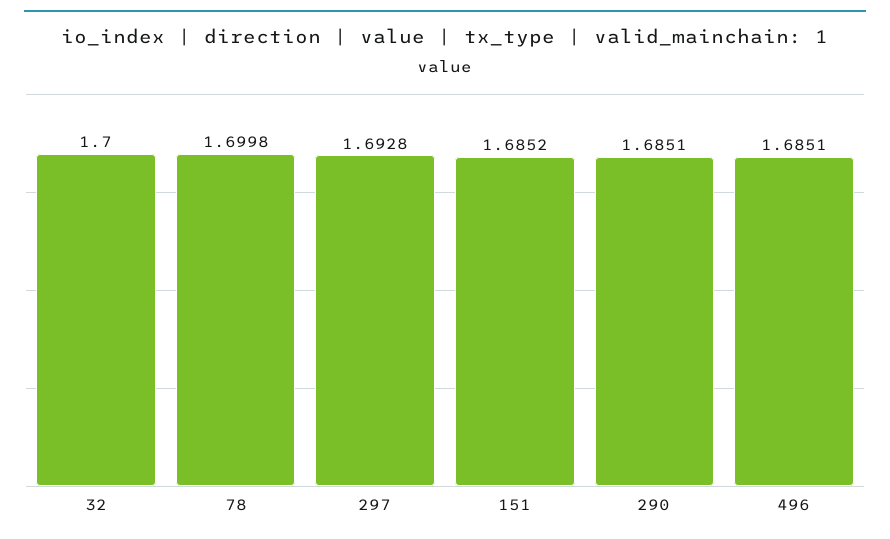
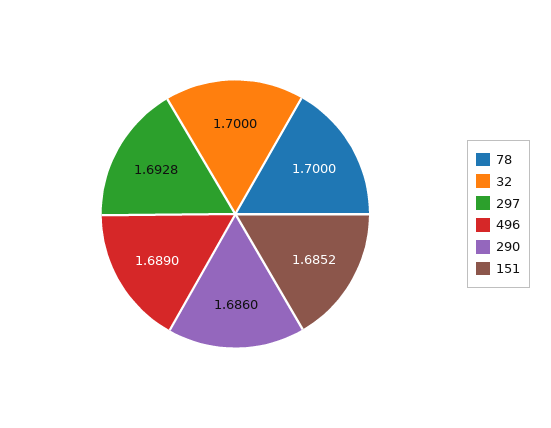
  {
    "32": 1.7,
-   "78": 1.6998,
+   "78": 1.7,
    "297": 1.6928,
    "151": 1.6852,
-   "290": 1.6851,
+   "290": 1.686,
-   "496": 1.6851
+   "496": 1.689
  }

